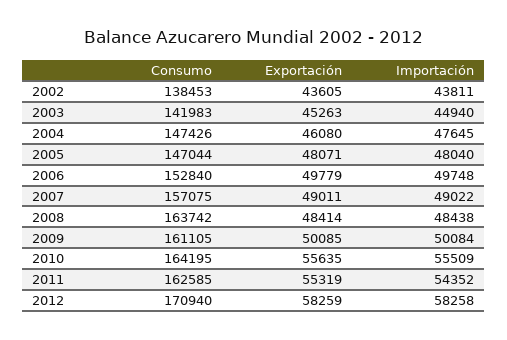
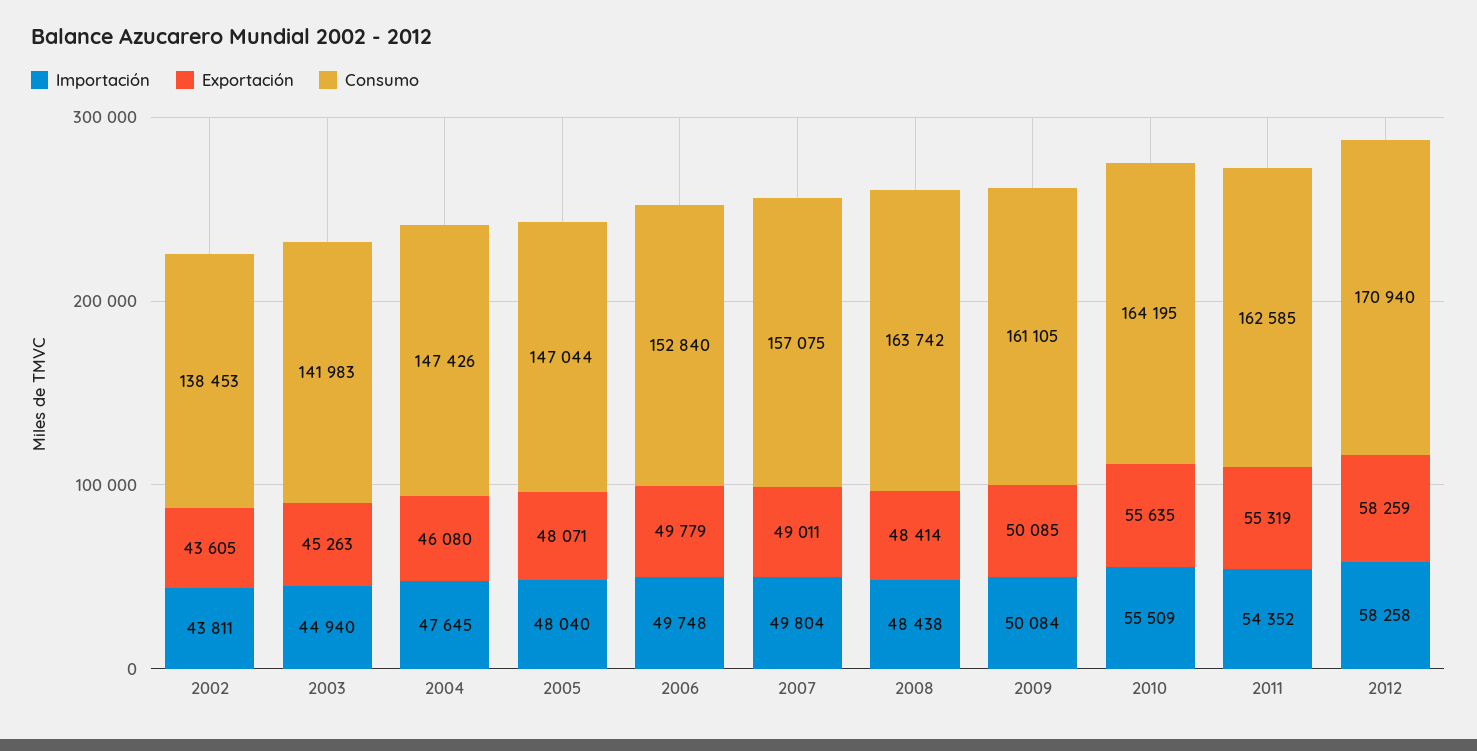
  {
    "Consumo": {
      "2002": 138453,
      "2003": 141983,
      "2004": 147426,
      "2005": 147044,
      "2006": 152840,
      "2007": 157075,
      "2008": 163742,
      "2009": 161105,
      "2010": 164195,
      "2011": 162585,
      "2012": 170940
    },
    "Exportación": {
      "2002": 43605,
      "2003": 45263,
      "2004": 46080,
      "2005": 48071,
      "2006": 49779,
      "2007": 49011,
      "2008": 48414,
      "2009": 50085,
      "2010": 55635,
      "2011": 55319,
      "2012": 58259
    },
    "Importación": {
      "2002": 43811,
      "2003": 44940,
      "2004": 47645,
      "2005": 48040,
      "2006": 49748,
-     "2007": 49022,
+     "2007": 49804,
      "2008": 48438,
      "2009": 50084,
      "2010": 55509,
      "2011": 54352,
      "2012": 58258
    }
  }

